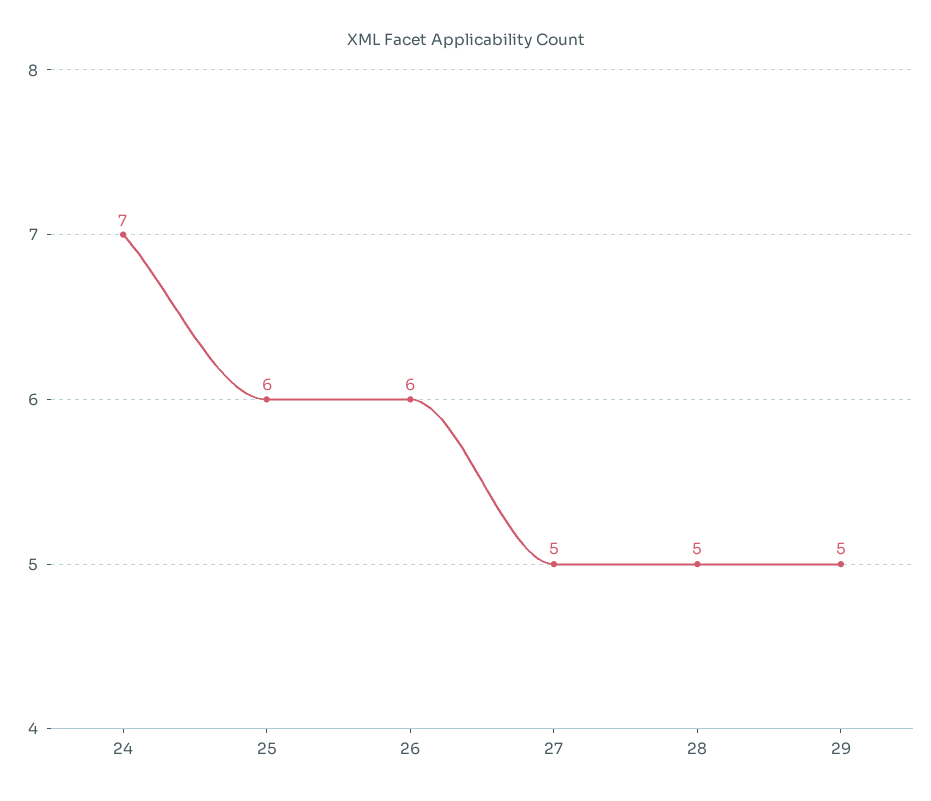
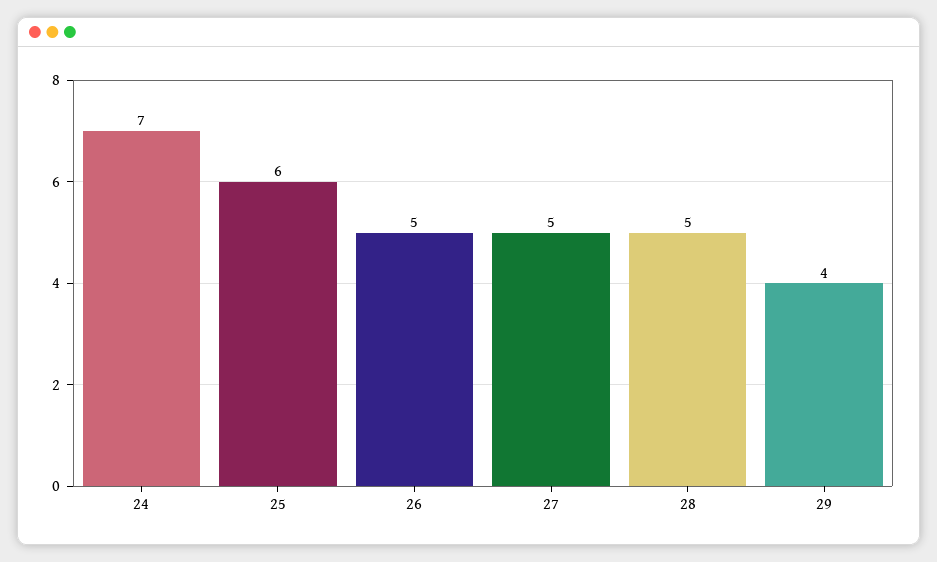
  {
    "24": 7,
    "25": 6,
-   "26": 6,
+   "26": 5,
    "27": 5,
    "28": 5,
-   "29": 5
+   "29": 4
  }

